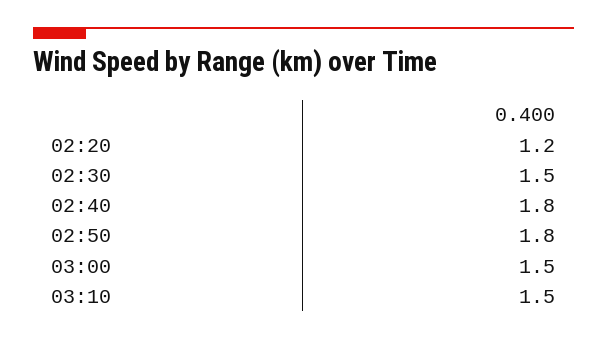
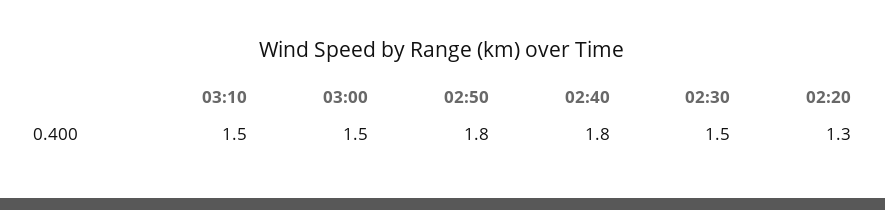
  {
-   "02:20": 1.2,
+   "02:20": 1.3,
    "02:30": 1.5,
    "02:40": 1.8,
    "02:50": 1.8,
    "03:00": 1.5,
    "03:10": 1.5
  }

